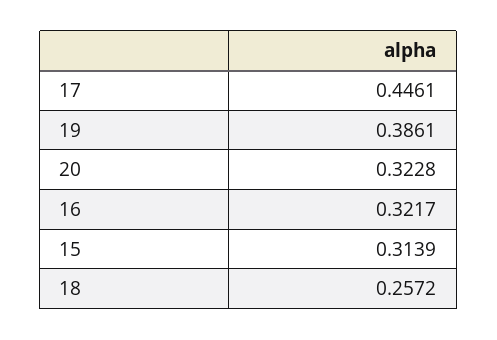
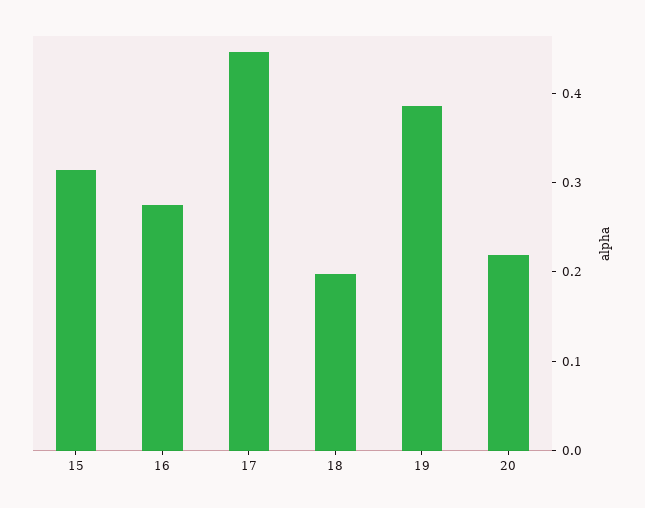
  {
    "17": 0.4461,
    "19": 0.3861,
-   "20": 0.3228,
+   "20": 0.22,
-   "16": 0.3217,
+   "16": 0.28,
    "15": 0.3139,
-   "18": 0.2572
+   "18": 0.2
  }

